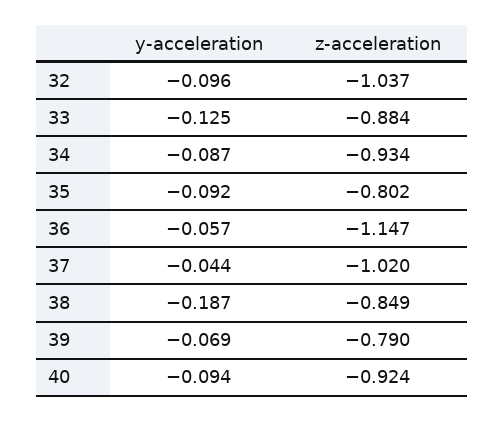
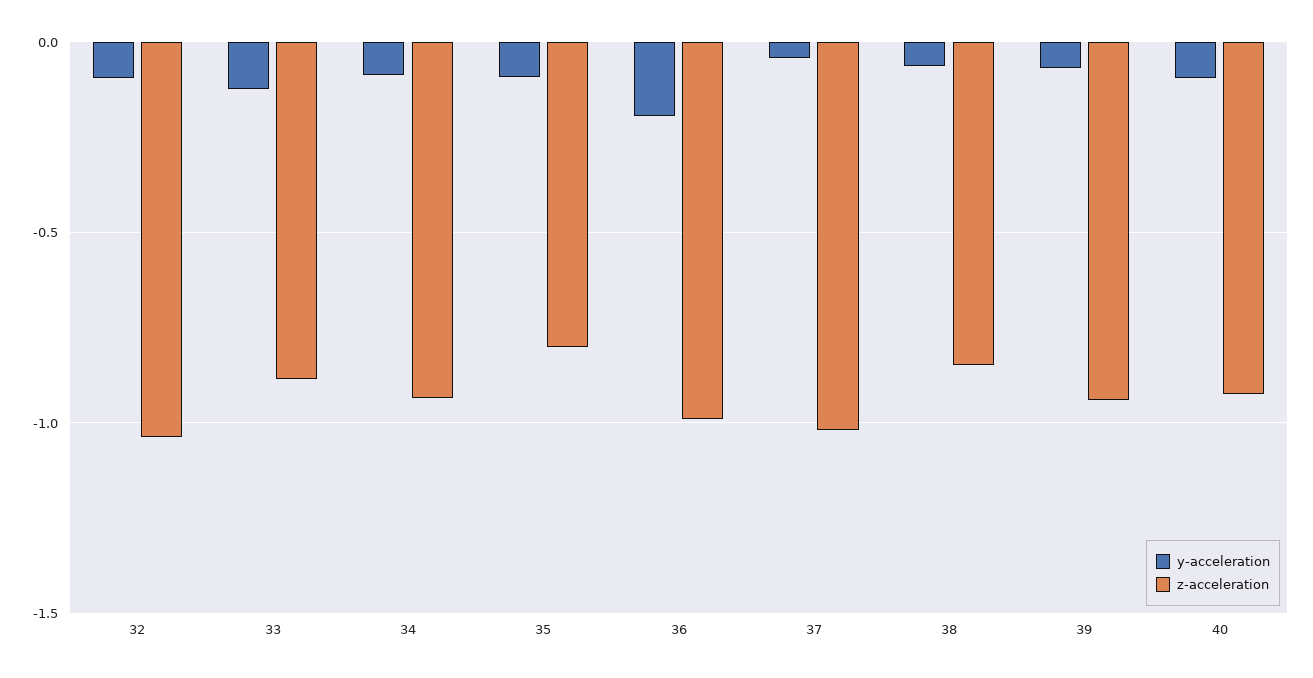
  {
    "y-acceleration": {
      "32": -0.096,
      "33": -0.125,
      "34": -0.087,
      "35": -0.092,
-     "36": -0.057,
+     "36": -0.2,
      "37": -0.044,
-     "38": -0.187,
+     "38": -0.05,
      "39": -0.069,
      "40": -0.094
    },
    "z-acceleration": {
      "32": -1.037,
      "33": -0.884,
      "34": -0.934,
      "35": -0.802,
-     "36": -1.147,
+     "36": -1,
      "37": -1.02,
      "38": -0.849,
-     "39": -0.79,
+     "39": -0.95,
      "40": -0.924
    }
  }

